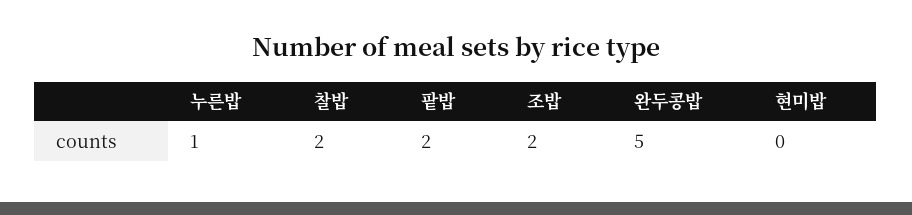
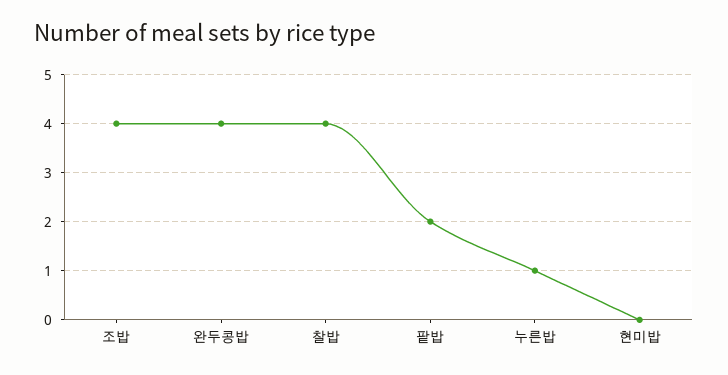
  {
    "누른밥": 1,
-   "찰밥": 2,
+   "찰밥": 4,
    "팥밥": 2,
-   "조밥": 2,
+   "조밥": 4,
-   "완두콩밥": 5,
+   "완두콩밥": 4,
    "현미밥": 0
  }

